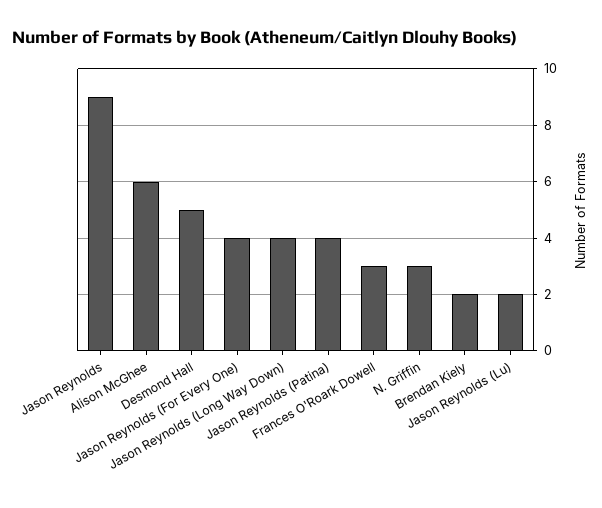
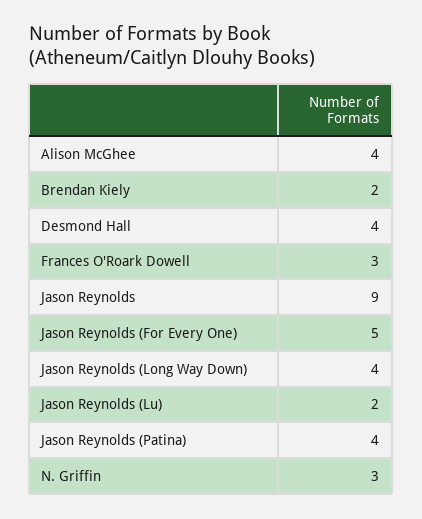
  {
    "Jason Reynolds": 9,
-   "Alison McGhee": 6,
+   "Alison McGhee": 4,
-   "Desmond Hall": 5,
+   "Desmond Hall": 4,
-   "Jason Reynolds (For Every One)": 4,
+   "Jason Reynolds (For Every One)": 5,
    "Jason Reynolds (Long Way Down)": 4,
    "Jason Reynolds (Patina)": 4,
    "Frances O'Roark Dowell": 3,
    "N. Griffin": 3,
    "Brendan Kiely": 2,
    "Jason Reynolds (Lu)": 2
  }

